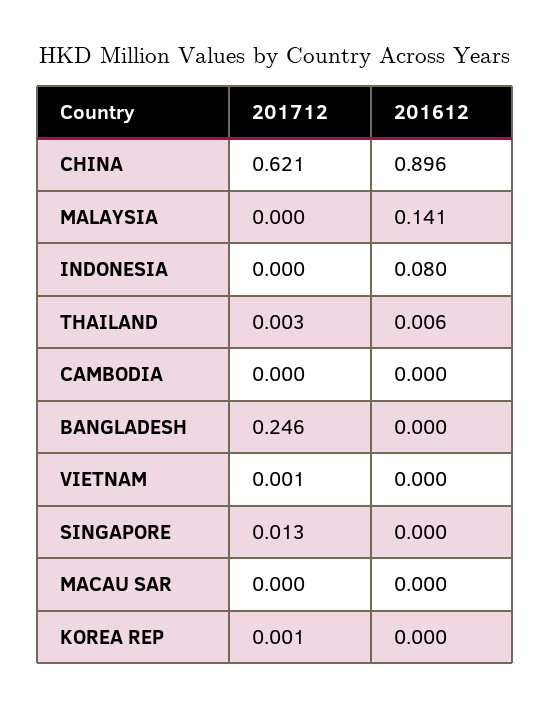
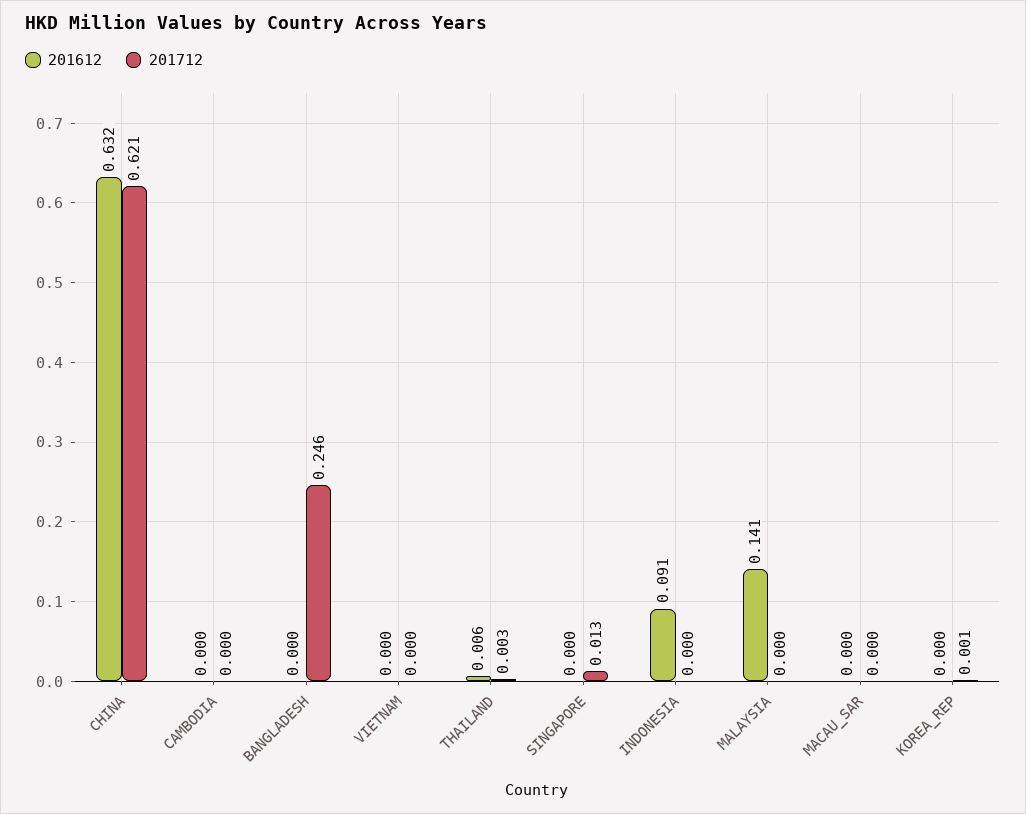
  {
    "201712": {
      "CHINA": 0.621,
      "MALAYSIA": 0,
      "INDONESIA": 0,
      "THAILAND": 0.003,
      "CAMBODIA": 0,
      "BANGLADESH": 0.246,
-     "VIETNAM": 0.001,
+     "VIETNAM": 0,
      "SINGAPORE": 0.013,
      "MACAU SAR": 0,
      "KOREA REP": 0.001
    },
    "201612": {
-     "CHINA": 0.896,
+     "CHINA": 0.632,
      "MALAYSIA": 0.141,
-     "INDONESIA": 0.08,
+     "INDONESIA": 0.091,
      "THAILAND": 0.006,
      "CAMBODIA": 0,
      "BANGLADESH": 0,
      "VIETNAM": 0,
      "SINGAPORE": 0,
      "MACAU SAR": 0,
      "KOREA REP": 0
    }
  }

